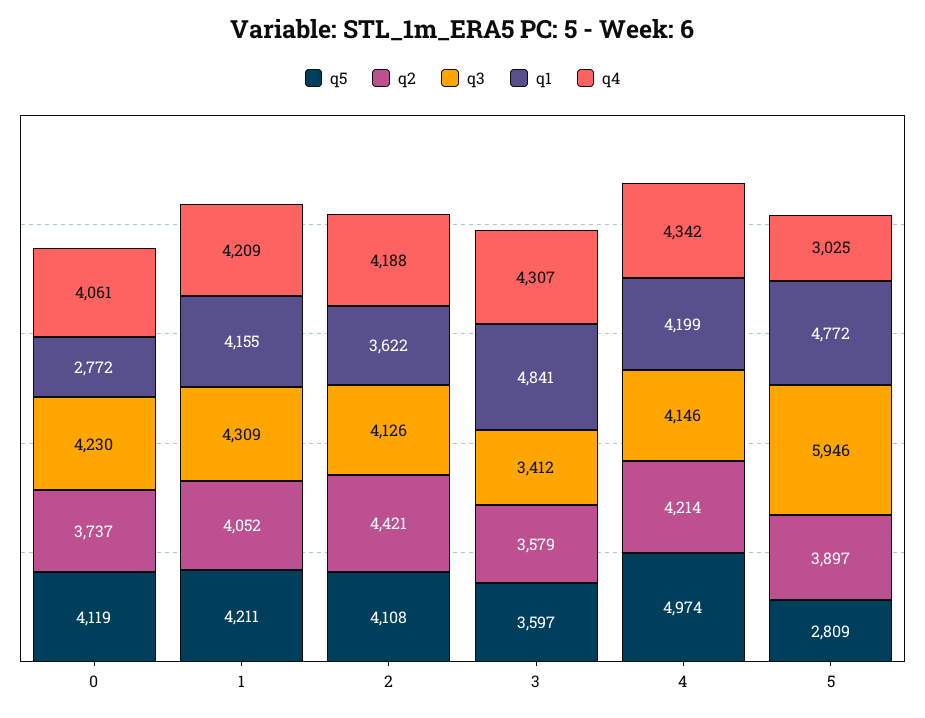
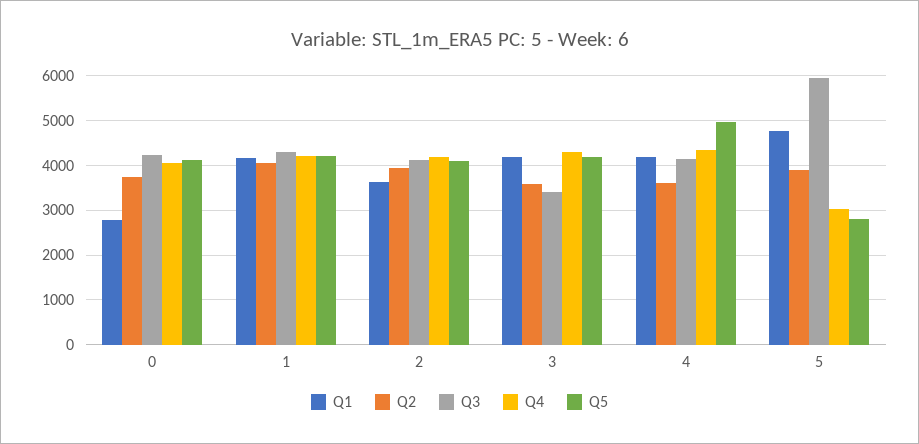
  {
    "q5": {
      "0": 4119,
      "1": 4211,
      "2": 4108,
-     "3": 3597,
+     "3": 4200,
      "4": 4974,
      "5": 2809
    },
    "q2": {
      "0": 3737,
      "1": 4052,
-     "2": 4421,
+     "2": 4000,
      "3": 3579,
-     "4": 4214,
+     "4": 3600,
      "5": 3897
    },
    "q3": {
      "0": 4230,
      "1": 4309,
      "2": 4126,
      "3": 3412,
      "4": 4146,
      "5": 5946
    },
    "q1": {
      "0": 2772,
      "1": 4155,
      "2": 3622,
-     "3": 4841,
+     "3": 4200,
      "4": 4199,
      "5": 4772
    },
    "q4": {
      "0": 4061,
      "1": 4209,
      "2": 4188,
      "3": 4307,
      "4": 4342,
      "5": 3025
    }
  }

